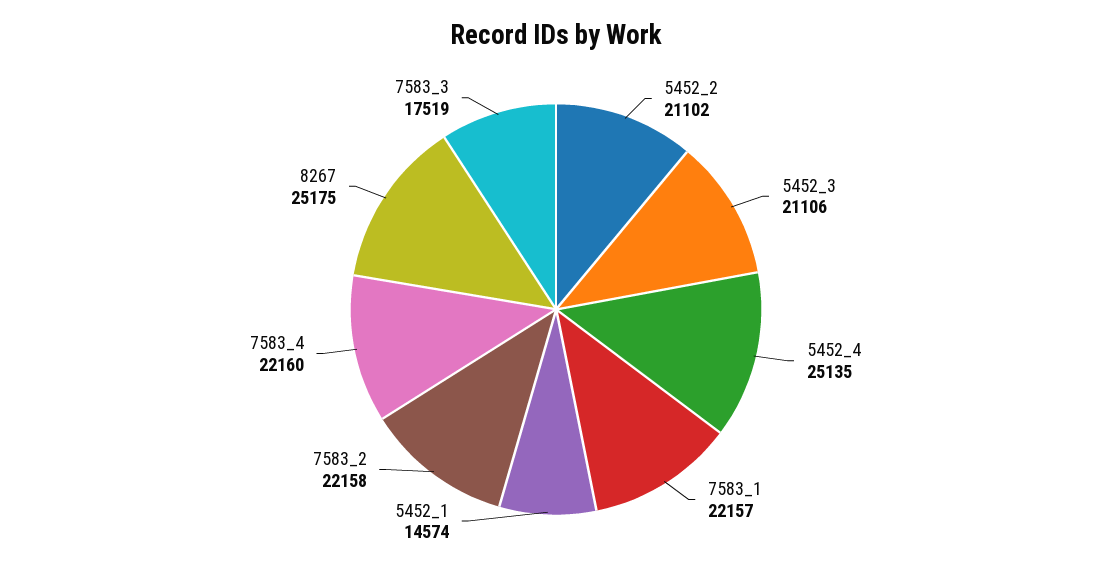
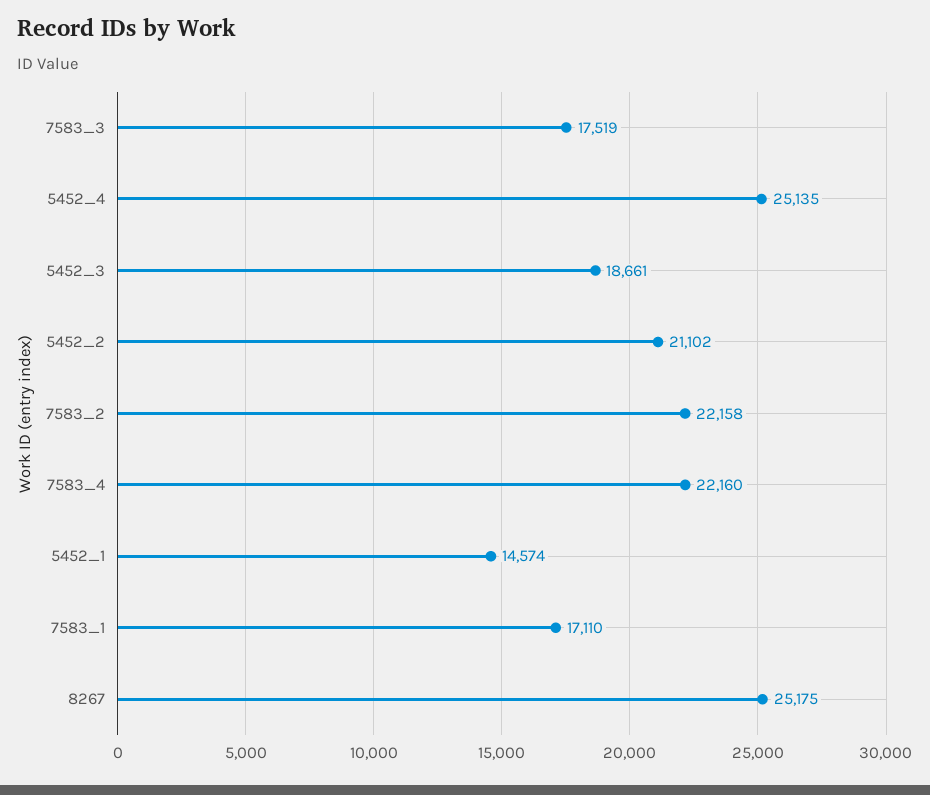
  {
    "5452_2": 21102,
-   "5452_3": 21106,
+   "5452_3": 18661,
    "5452_4": 25135,
-   "7583_1": 22157,
+   "7583_1": 17110,
    "5452_1": 14574,
    "7583_2": 22158,
    "7583_4": 22160,
    "8267": 25175,
    "7583_3": 17519
  }

